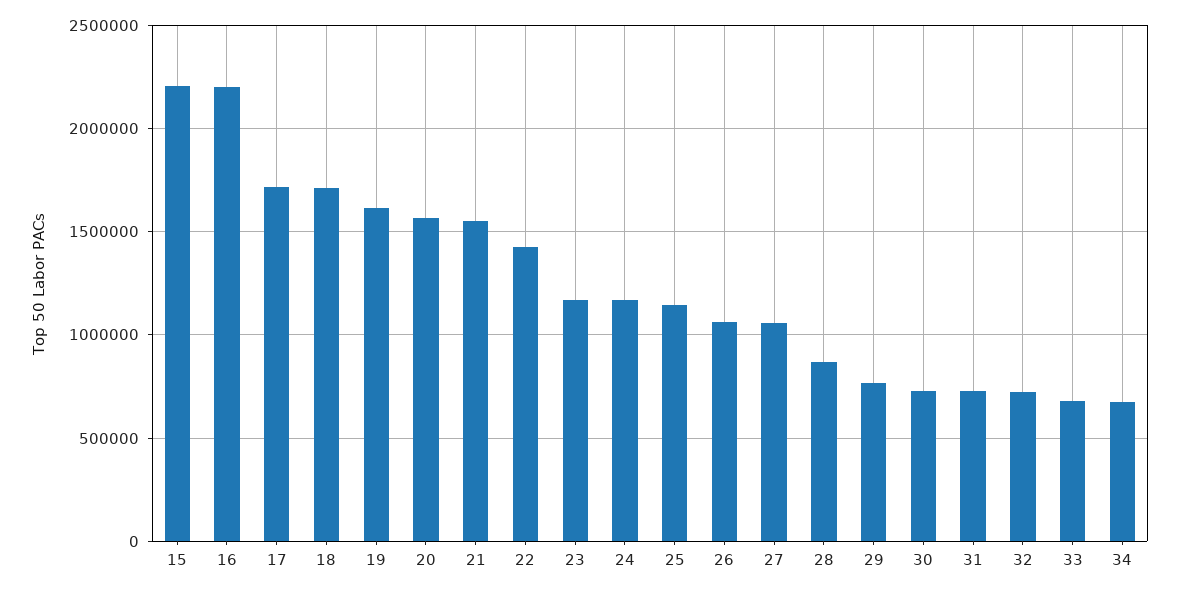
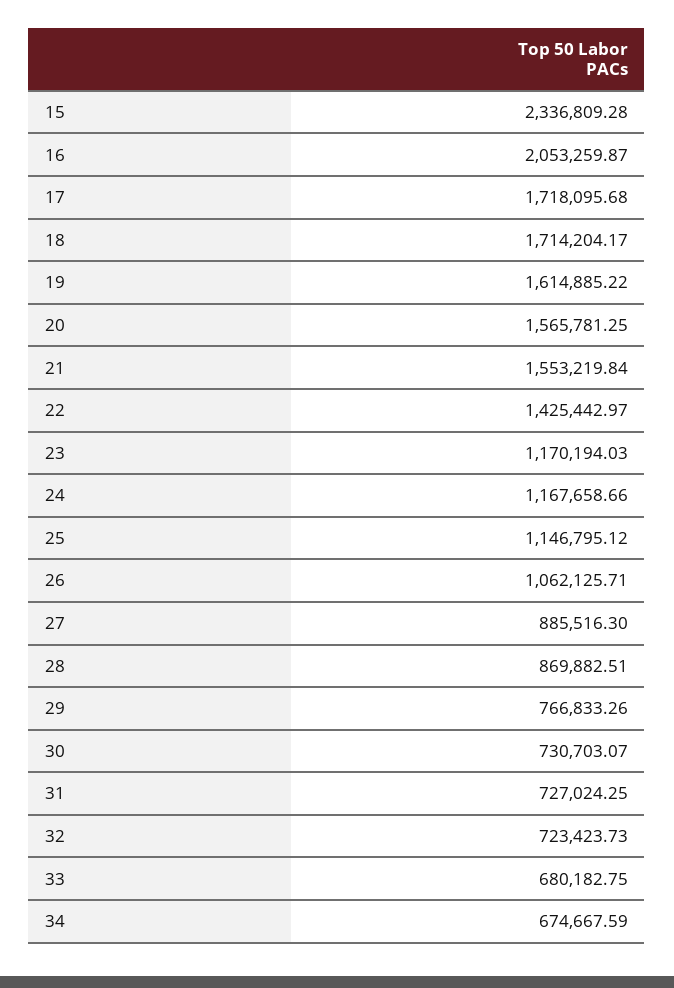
  {
-   "15": 2200000,
+   "15": 2336809.28,
-   "16": 2200000,
+   "16": 2053259.87,
    "17": 1718095.68,
    "18": 1714204.17,
    "19": 1614885.22,
    "20": 1565781.25,
    "21": 1553219.84,
    "22": 1425442.97,
    "23": 1170194.03,
    "24": 1167658.66,
    "25": 1146795.12,
    "26": 1062125.71,
-   "27": 1050000,
+   "27": 885516.3,
    "28": 869882.51,
    "29": 766833.26,
    "30": 730703.07,
    "31": 727024.25,
    "32": 723423.73,
    "33": 680182.75,
    "34": 674667.59
  }

